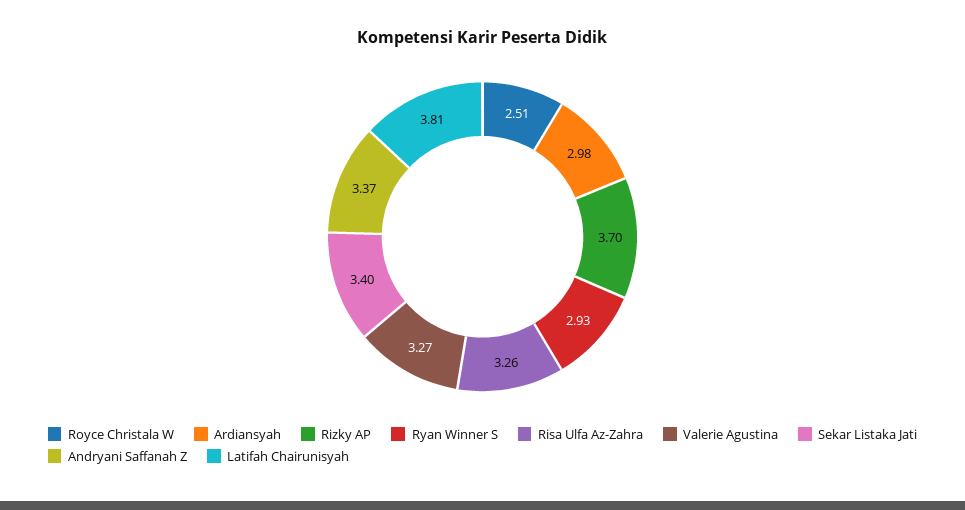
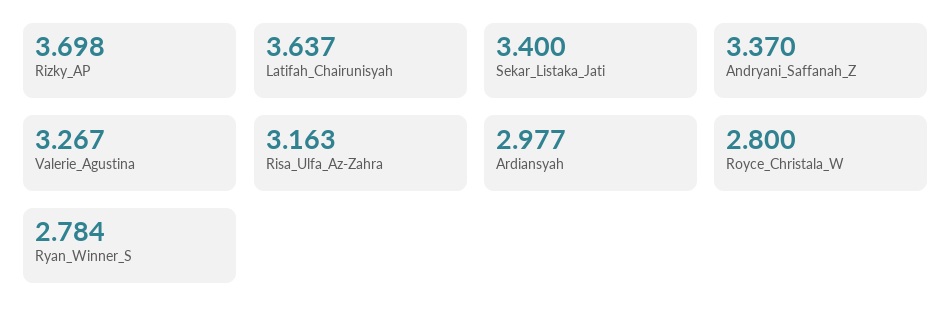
  {
-   "Royce Christala W": 2.51,
+   "Royce Christala W": 2.8,
    "Ardiansyah": 2.977,
    "Rizky AP": 3.698,
-   "Ryan Winner S": 2.93,
+   "Ryan Winner S": 2.784,
-   "Risa Ulfa Az-Zahra": 3.26,
+   "Risa Ulfa Az-Zahra": 3.163,
    "Valerie Agustina": 3.267,
    "Sekar Listaka Jati": 3.4,
    "Andryani Saffanah Z": 3.37,
-   "Latifah Chairunisyah": 3.81
+   "Latifah Chairunisyah": 3.637
  }

